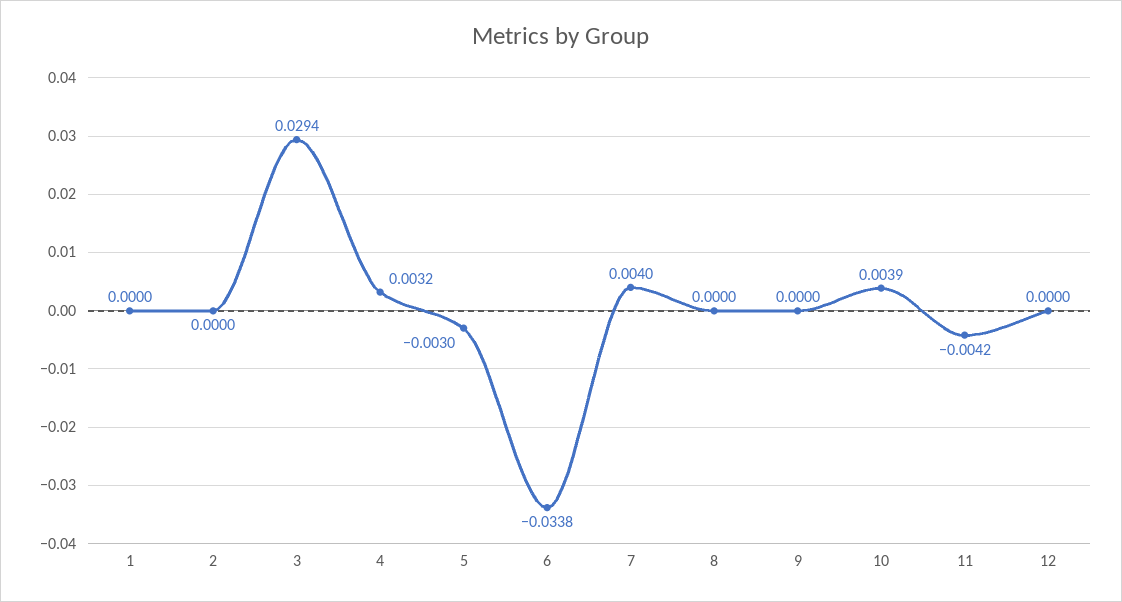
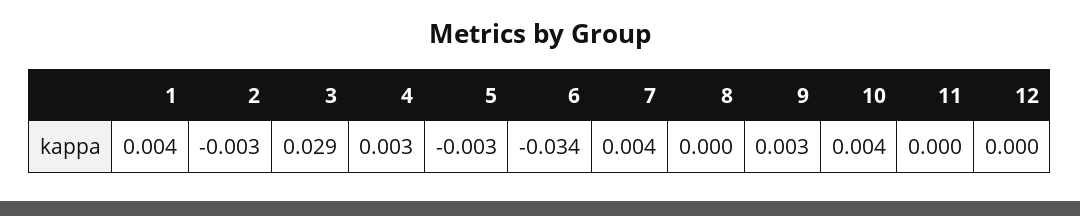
  {
-   "1": 0,
+   "1": 0.004,
-   "2": 0,
+   "2": -0.003,
    "3": 0.0294,
    "4": 0.0032,
    "5": -0.003,
    "6": -0.0338,
    "7": 0.004,
    "8": 0,
-   "9": 0,
+   "9": 0.003,
    "10": 0.0039,
-   "11": -0.0042,
+   "11": 0,
    "12": 0
  }

